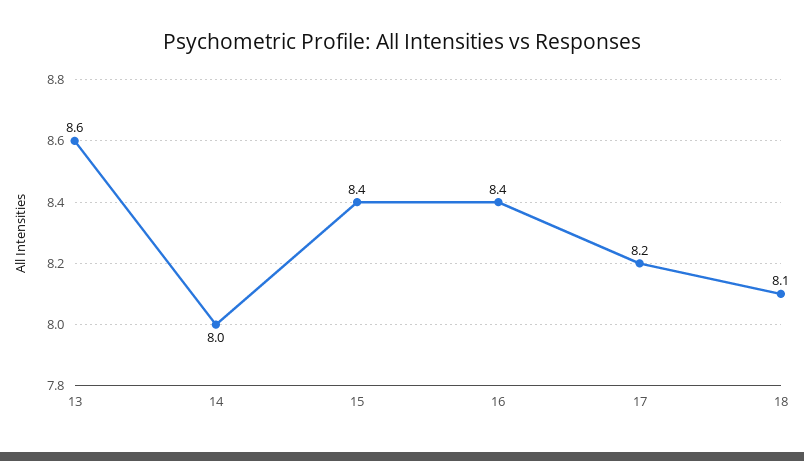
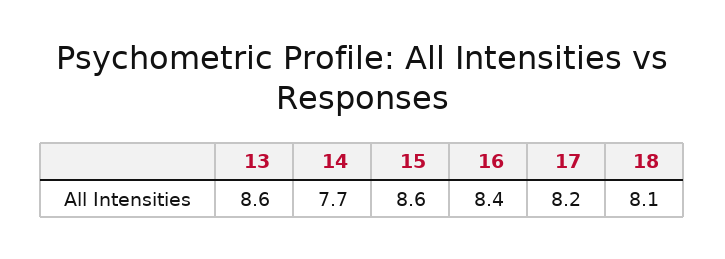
  {
    "13": 8.6,
-   "14": 8,
+   "14": 7.7,
-   "15": 8.4,
+   "15": 8.6,
    "16": 8.4,
    "17": 8.2,
    "18": 8.1
  }

